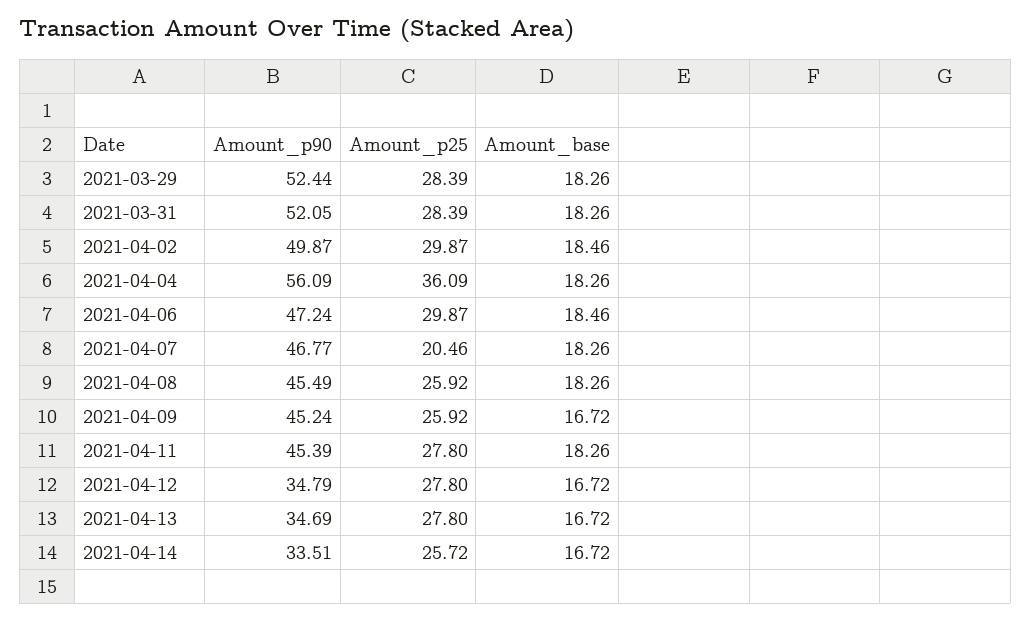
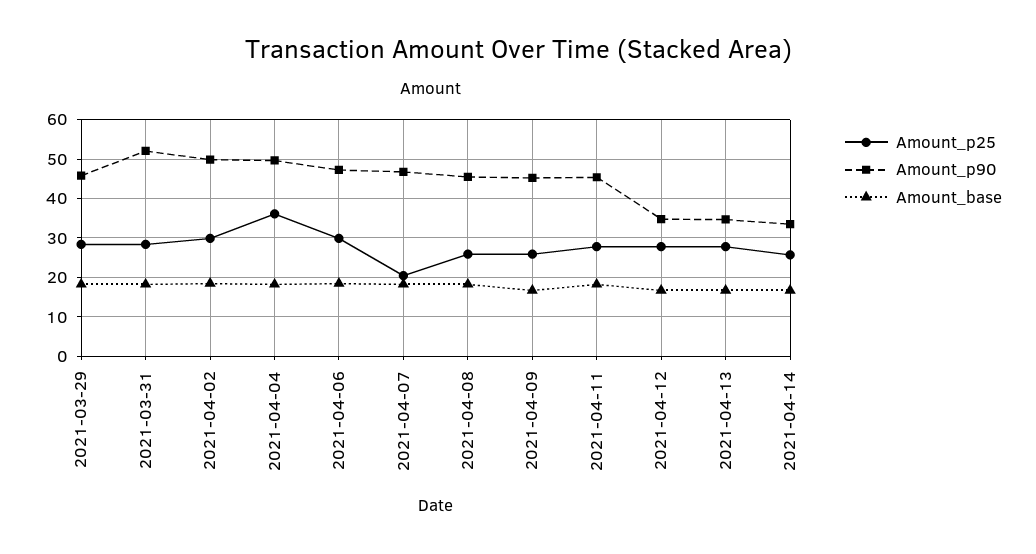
  {
    "Amount_p90": {
-     "2021-03-29": 52.44,
+     "2021-03-29": 46,
      "2021-03-31": 52.05,
      "2021-04-02": 49.87,
-     "2021-04-04": 56.09,
+     "2021-04-04": 50,
      "2021-04-06": 47.24,
      "2021-04-07": 46.77,
      "2021-04-08": 45.49,
      "2021-04-09": 45.24,
      "2021-04-11": 45.39,
      "2021-04-12": 34.79,
      "2021-04-13": 34.69,
      "2021-04-14": 33.51
    },
    "Amount_p25": {
      "2021-03-29": 28.39,
      "2021-03-31": 28.39,
      "2021-04-02": 29.87,
      "2021-04-04": 36.09,
      "2021-04-06": 29.87,
      "2021-04-07": 20.46,
      "2021-04-08": 25.92,
      "2021-04-09": 25.92,
      "2021-04-11": 27.8,
      "2021-04-12": 27.8,
      "2021-04-13": 27.8,
      "2021-04-14": 25.72
    },
    "Amount_base": {
      "2021-03-29": 18.26,
      "2021-03-31": 18.26,
      "2021-04-02": 18.46,
      "2021-04-04": 18.26,
      "2021-04-06": 18.46,
      "2021-04-07": 18.26,
      "2021-04-08": 18.26,
      "2021-04-09": 16.72,
      "2021-04-11": 18.26,
      "2021-04-12": 16.72,
      "2021-04-13": 16.72,
      "2021-04-14": 16.72
    }
  }

